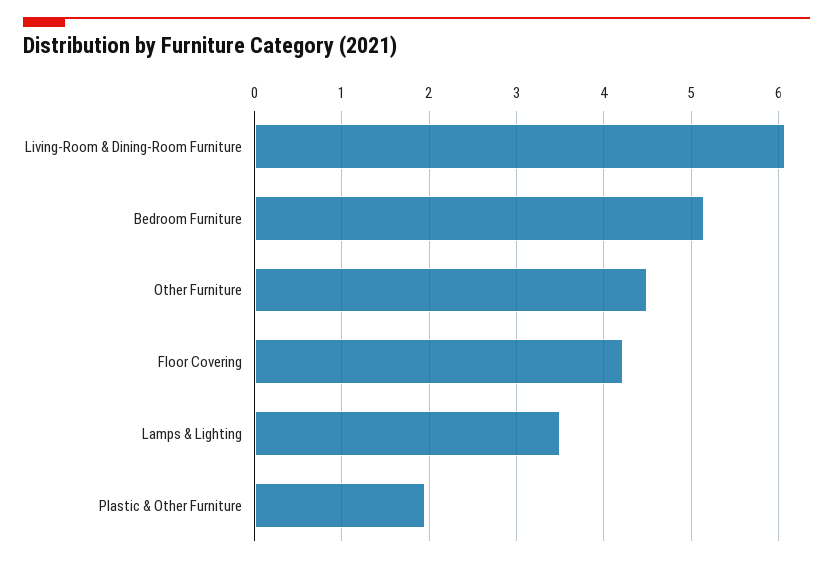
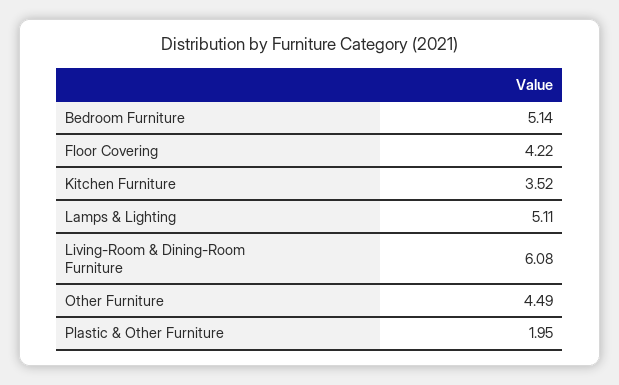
  {
    "Living-Room & Dining-Room Furniture": 6.08,
    "Bedroom Furniture": 5.14,
    "Other Furniture": 4.49,
    "Floor Covering": 4.22,
-   "Lamps & Lighting": 3.5,
+   "Lamps & Lighting": 5.11,
-   "Plastic & Other Furniture": 1.95
+   "Plastic & Other Furniture": 1.95,
+   "Kitchen Furniture": 3.52
  }

